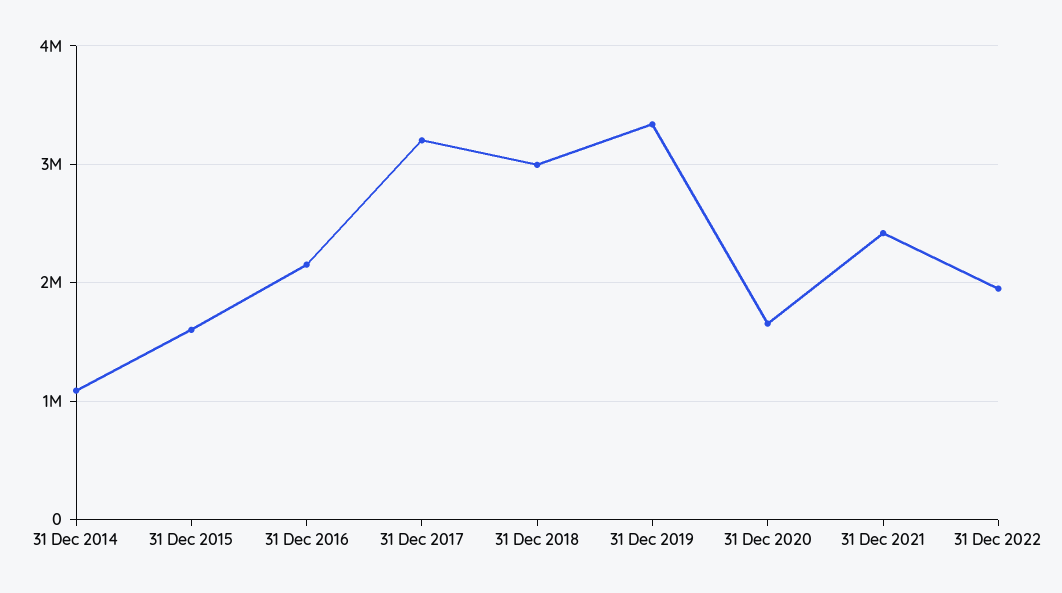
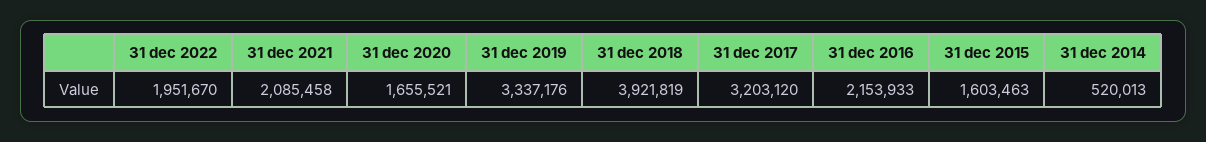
  {
-   "31 Dec 2014": 1100000,
+   "31 Dec 2014": 520013,
    "31 Dec 2015": 1603463,
    "31 Dec 2016": 2153933,
    "31 Dec 2017": 3203120,
-   "31 Dec 2018": 3000000,
+   "31 Dec 2018": 3921819,
    "31 Dec 2019": 3337176,
    "31 Dec 2020": 1655521,
-   "31 Dec 2021": 2400000,
+   "31 Dec 2021": 2085458,
    "31 Dec 2022": 1951670
  }

